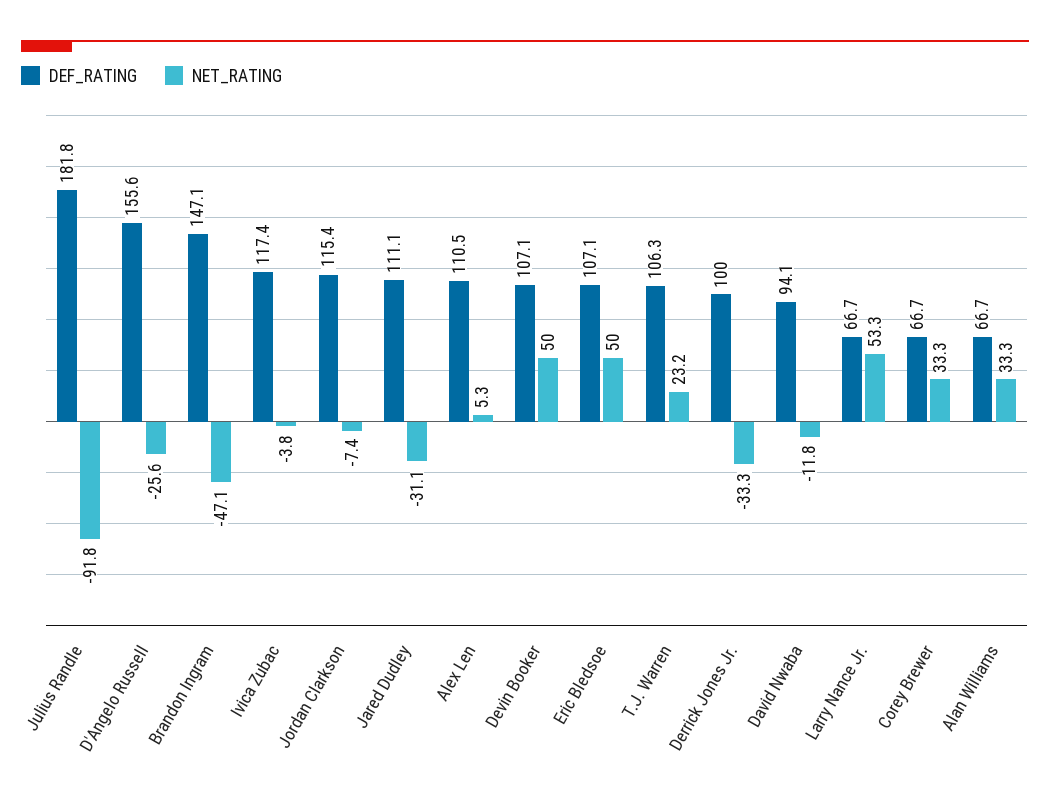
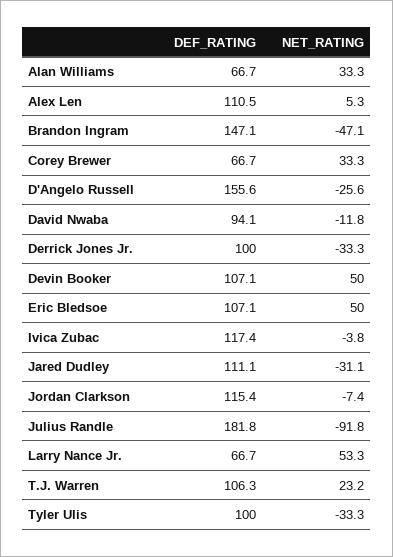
  {
    "DEF_RATING": {
      "Julius Randle": 181.8,
      "D'Angelo Russell": 155.6,
      "Brandon Ingram": 147.1,
      "Ivica Zubac": 117.4,
      "Jordan Clarkson": 115.4,
      "Jared Dudley": 111.1,
      "Alex Len": 110.5,
      "Devin Booker": 107.1,
      "Eric Bledsoe": 107.1,
      "T.J. Warren": 106.3,
      "Derrick Jones Jr.": 100,
      "David Nwaba": 94.1,
      "Larry Nance Jr.": 66.7,
      "Corey Brewer": 66.7,
-     "Alan Williams": 66.7
+     "Alan Williams": 66.7,
+     "Tyler Ulis": 100
    },
    "NET_RATING": {
      "Julius Randle": -91.8,
      "D'Angelo Russell": -25.6,
      "Brandon Ingram": -47.1,
      "Ivica Zubac": -3.8,
      "Jordan Clarkson": -7.4,
      "Jared Dudley": -31.1,
      "Alex Len": 5.3,
      "Devin Booker": 50,
      "Eric Bledsoe": 50,
      "T.J. Warren": 23.2,
      "Derrick Jones Jr.": -33.3,
      "David Nwaba": -11.8,
      "Larry Nance Jr.": 53.3,
      "Corey Brewer": 33.3,
-     "Alan Williams": 33.3
+     "Alan Williams": 33.3,
+     "Tyler Ulis": -33.3
    }
  }

